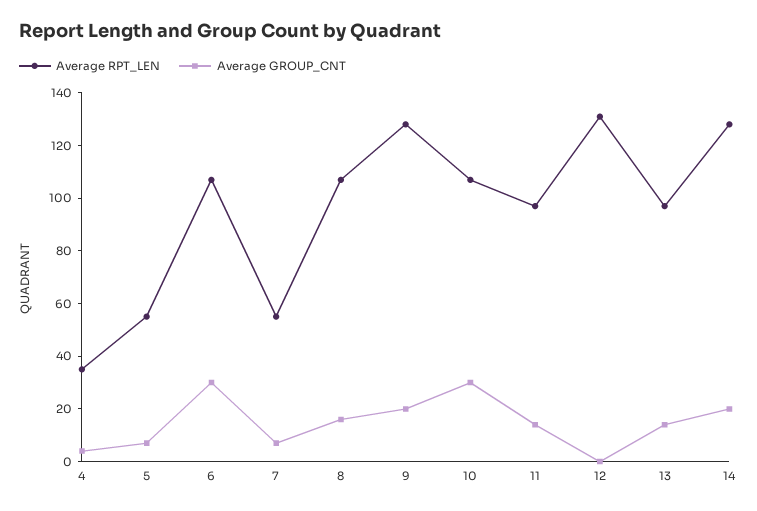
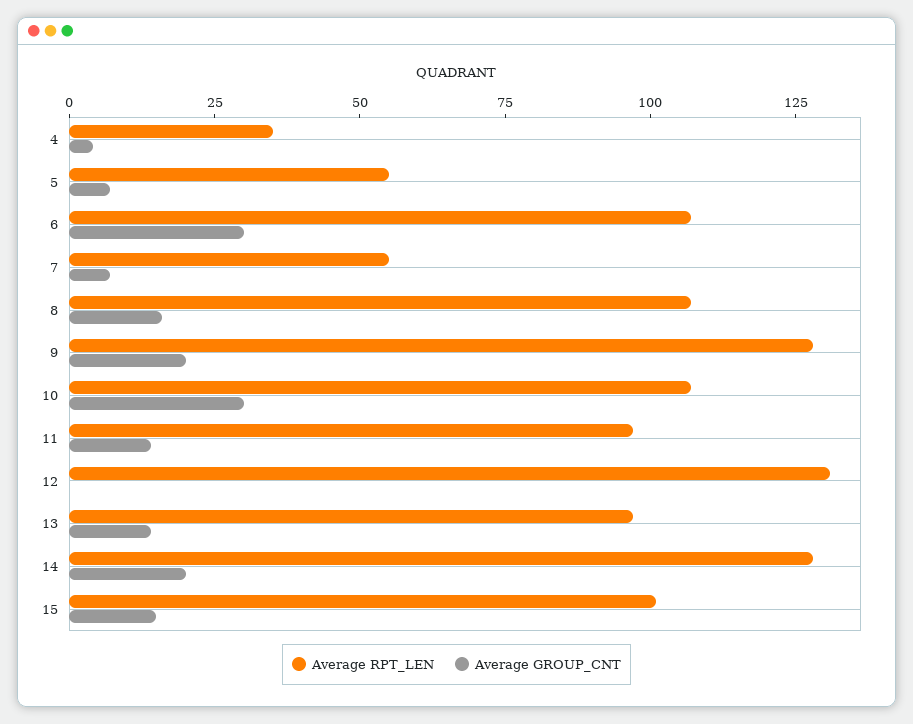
  {
    "Average RPT_LEN": {
      "4": 35,
      "5": 55,
      "6": 105,
      "7": 55,
      "8": 105,
      "9": 130,
      "10": 105,
      "11": 95,
      "12": 130,
      "13": 95,
-     "14": 130
+     "14": 130,
+     "15": 100
    },
    "Average GROUP_CNT": {
      "4": 5,
      "5": 5,
      "6": 30,
      "7": 5,
      "8": 15,
      "9": 20,
      "10": 30,
      "11": 15,
      "12": 0,
      "13": 15,
-     "14": 20
+     "14": 20,
+     "15": 15
    }
  }

